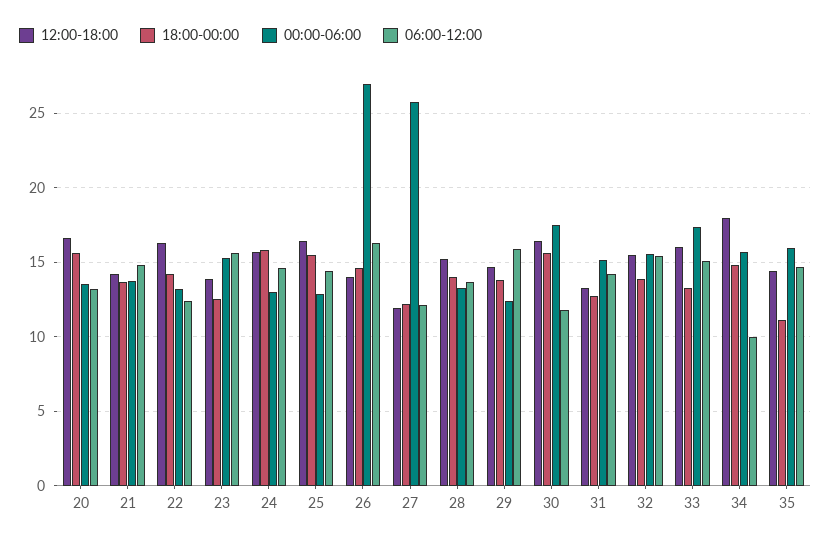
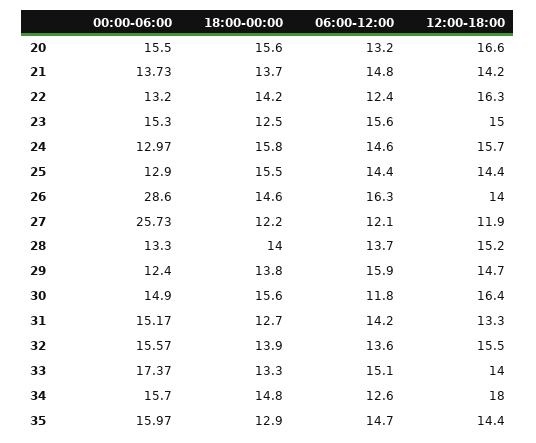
  {
    "12:00-18:00": {
      "20": 16.6,
      "21": 14.2,
      "22": 16.3,
-     "23": 14,
+     "23": 15,
      "24": 15.7,
-     "25": 16.5,
+     "25": 14.4,
      "26": 14,
      "27": 11.9,
      "28": 15.2,
      "29": 14.7,
      "30": 16.4,
      "31": 13.3,
      "32": 15.5,
-     "33": 16,
+     "33": 14,
      "34": 18,
      "35": 14.4
    },
    "18:00-00:00": {
      "20": 15.6,
      "21": 13.7,
      "22": 14.2,
      "23": 12.5,
      "24": 15.8,
      "25": 15.5,
      "26": 14.6,
      "27": 12.2,
      "28": 14,
      "29": 13.8,
      "30": 15.6,
      "31": 12.7,
      "32": 13.9,
      "33": 13.3,
      "34": 14.8,
-     "35": 11
+     "35": 12.9
    },
    "00:00-06:00": {
-     "20": 13.5,
+     "20": 15.5,
      "21": 13.73,
      "22": 13.2,
      "23": 15.3,
      "24": 12.97,
      "25": 12.9,
-     "26": 27,
+     "26": 28.6,
      "27": 25.73,
      "28": 13.3,
      "29": 12.4,
-     "30": 17.5,
+     "30": 14.9,
      "31": 15.17,
      "32": 15.57,
      "33": 17.37,
      "34": 15.7,
      "35": 15.97
    },
    "06:00-12:00": {
      "20": 13.2,
      "21": 14.8,
      "22": 12.4,
      "23": 15.6,
      "24": 14.6,
      "25": 14.4,
      "26": 16.3,
      "27": 12.1,
      "28": 13.7,
      "29": 15.9,
      "30": 11.8,
      "31": 14.2,
-     "32": 15.5,
+     "32": 13.6,
      "33": 15.1,
-     "34": 10,
+     "34": 12.6,
      "35": 14.7
    }
  }

